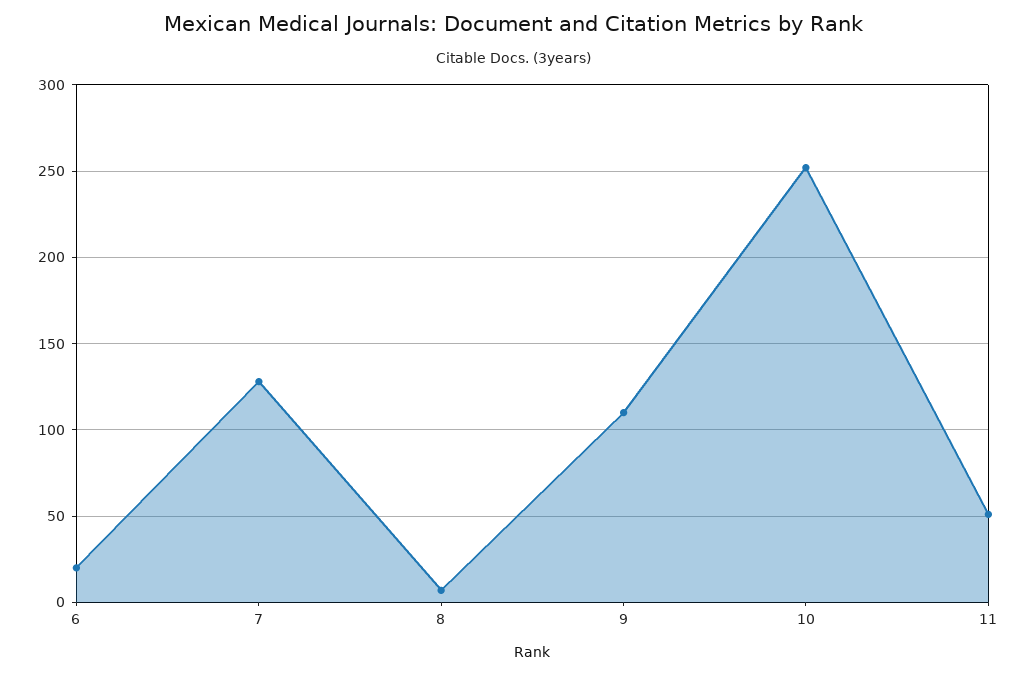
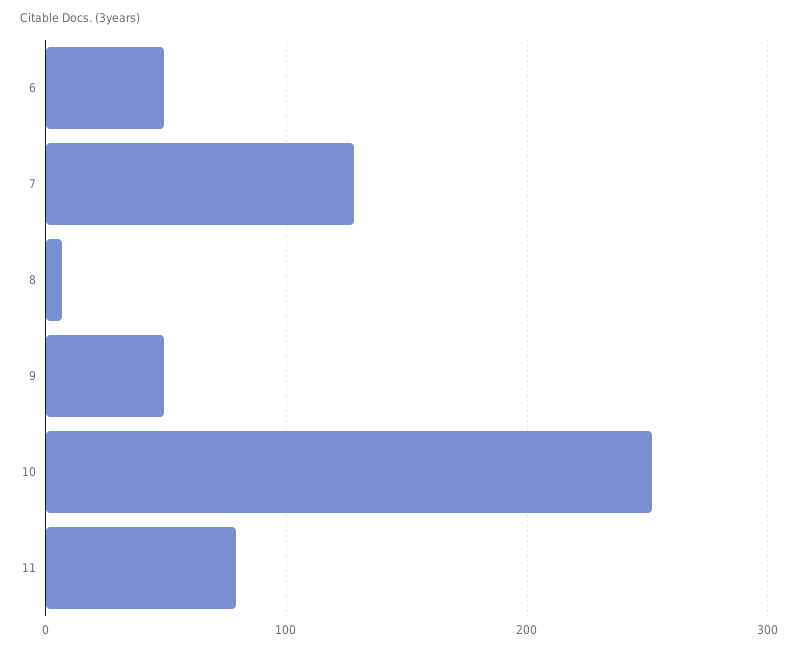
  {
-   "6": 20,
+   "6": 50,
    "7": 130,
    "8": 5,
-   "9": 110,
+   "9": 50,
    "10": 250,
-   "11": 50
+   "11": 80
  }

